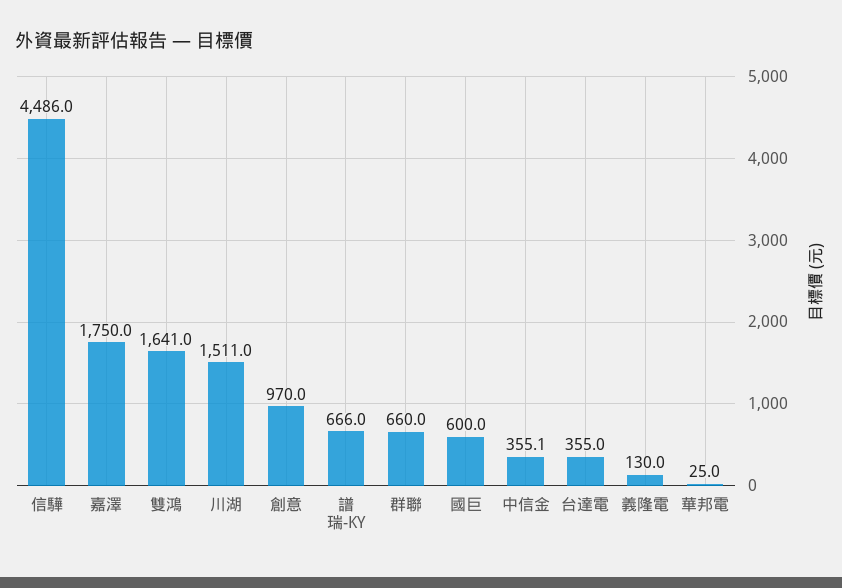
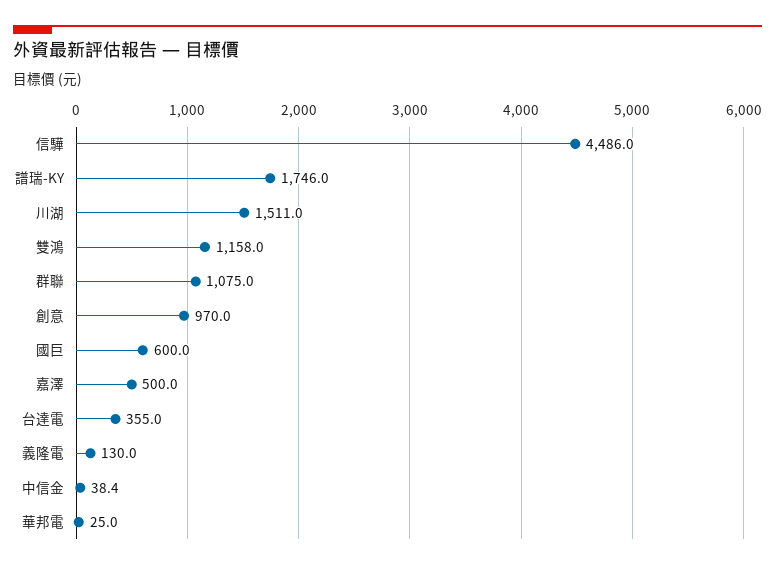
  {
    "信驊": 4486,
-   "嘉澤": 1750,
+   "嘉澤": 500,
-   "雙鴻": 1641,
+   "雙鴻": 1158,
    "川湖": 1511,
    "創意": 970,
-   "譜瑞-KY": 666,
+   "譜瑞-KY": 1746,
-   "群聯": 660,
+   "群聯": 1075,
    "國巨": 600,
-   "中信金": 355.1,
+   "中信金": 38.4,
    "台達電": 355,
    "義隆電": 130,
    "華邦電": 25
  }

